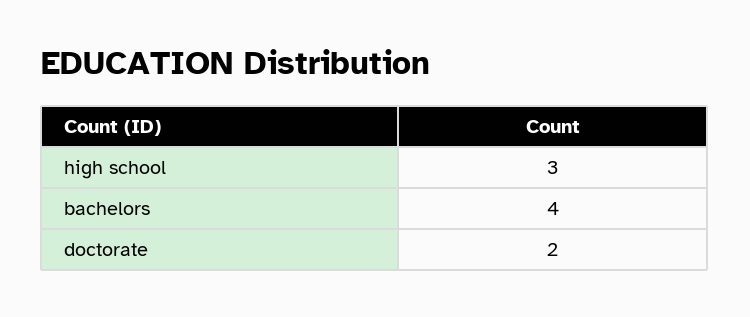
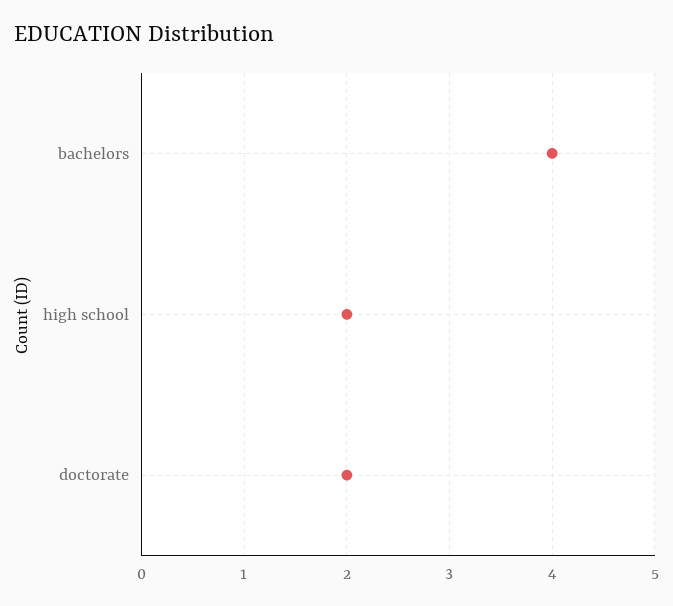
  {
-   "high school": 3,
+   "high school": 2,
    "bachelors": 4,
    "doctorate": 2
  }

